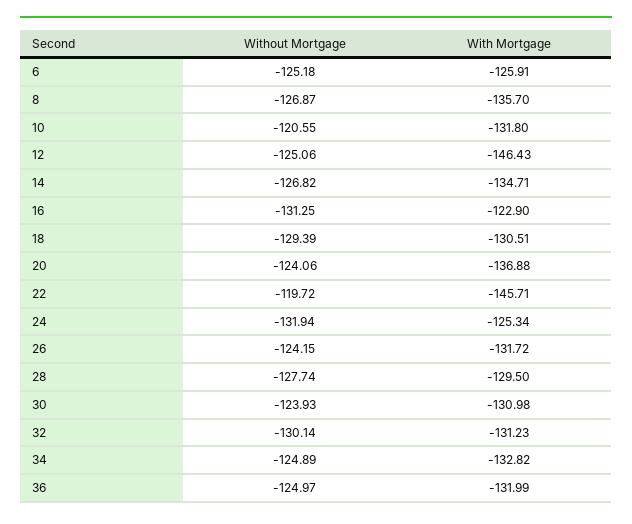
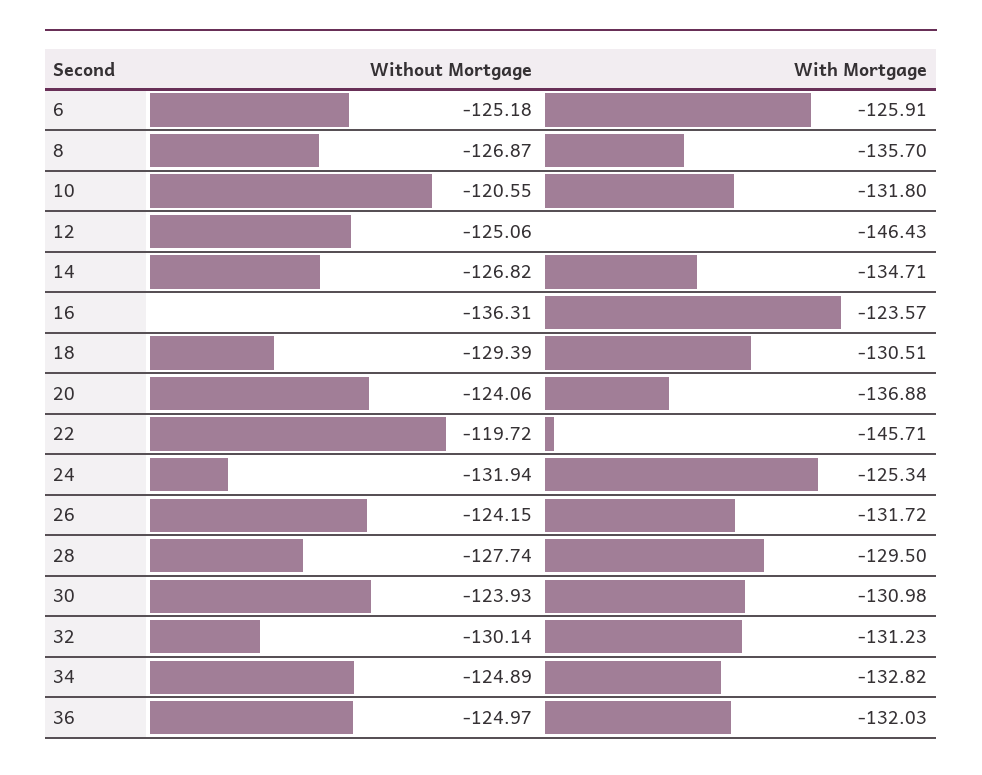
  {
    "Without Mortgage": {
      "6": -125.18,
      "8": -126.87,
      "10": -120.55,
      "12": -125.06,
      "14": -126.82,
-     "16": -131.25,
+     "16": -136.31,
      "18": -129.39,
      "20": -124.06,
      "22": -119.72,
      "24": -131.94,
      "26": -124.15,
      "28": -127.74,
      "30": -123.93,
      "32": -130.14,
      "34": -124.89,
      "36": -124.97
    },
    "With Mortgage": {
      "6": -125.91,
      "8": -135.7,
      "10": -131.8,
      "12": -146.43,
      "14": -134.71,
-     "16": -122.9,
+     "16": -123.57,
      "18": -130.51,
      "20": -136.88,
      "22": -145.71,
      "24": -125.34,
      "26": -131.72,
      "28": -129.5,
      "30": -130.98,
      "32": -131.23,
      "34": -132.82,
-     "36": -131.99
+     "36": -132.03
    }
  }

